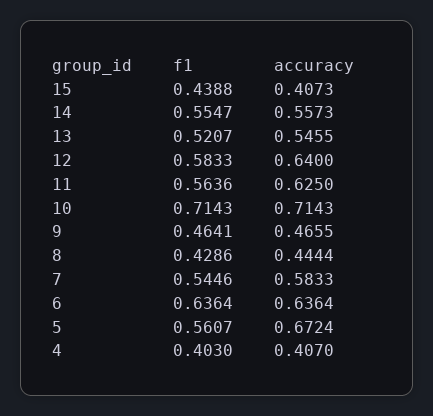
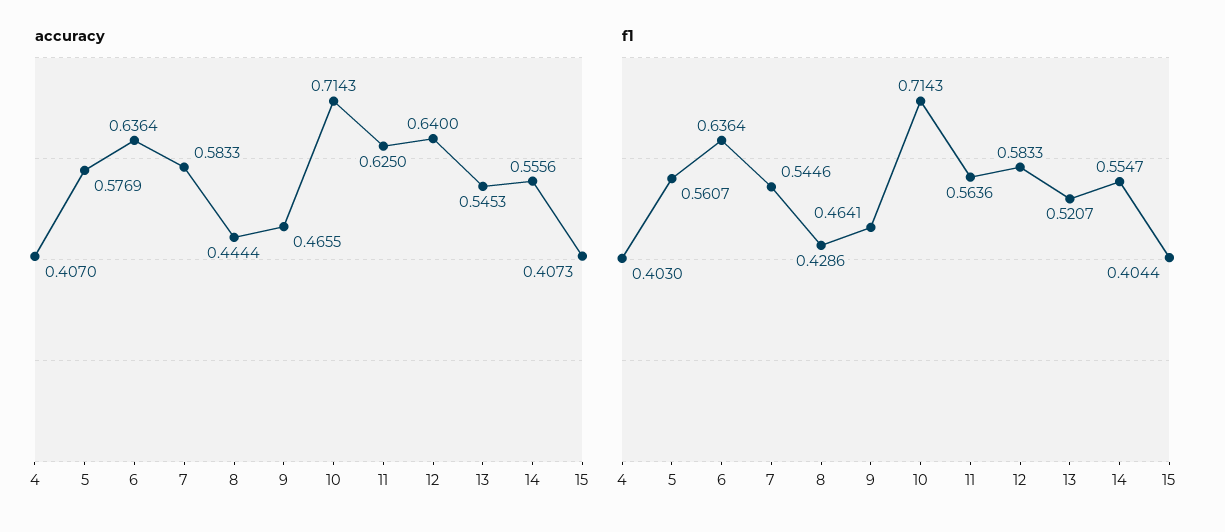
  {
    "f1": {
-     "15": 0.4388,
+     "15": 0.4044,
      "14": 0.5547,
      "13": 0.5207,
      "12": 0.5833,
      "11": 0.5636,
      "10": 0.7143,
      "9": 0.4641,
      "8": 0.4286,
      "7": 0.5446,
      "6": 0.6364,
      "5": 0.5607,
      "4": 0.403
    },
    "accuracy": {
      "15": 0.4073,
-     "14": 0.5573,
+     "14": 0.5556,
-     "13": 0.5455,
+     "13": 0.5453,
      "12": 0.64,
      "11": 0.625,
      "10": 0.7143,
      "9": 0.4655,
      "8": 0.4444,
      "7": 0.5833,
      "6": 0.6364,
-     "5": 0.6724,
+     "5": 0.5769,
      "4": 0.407
    }
  }

